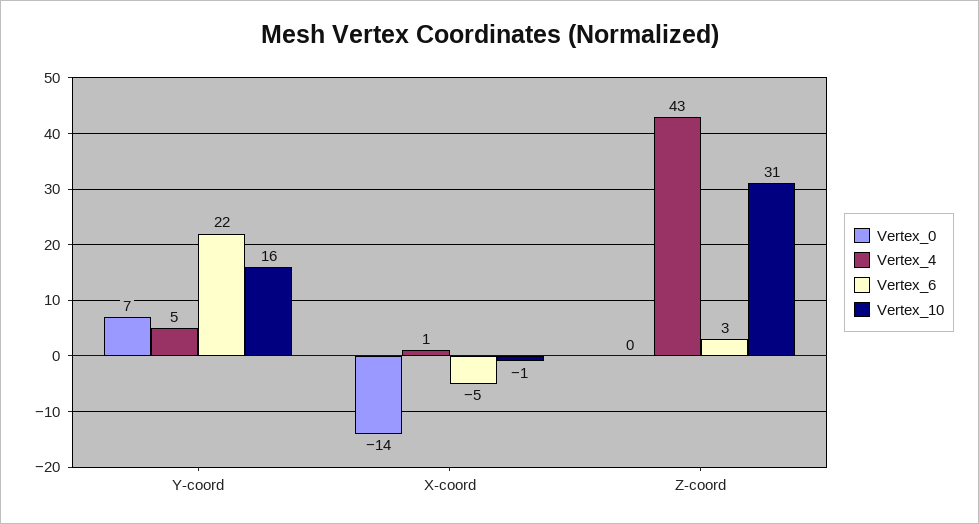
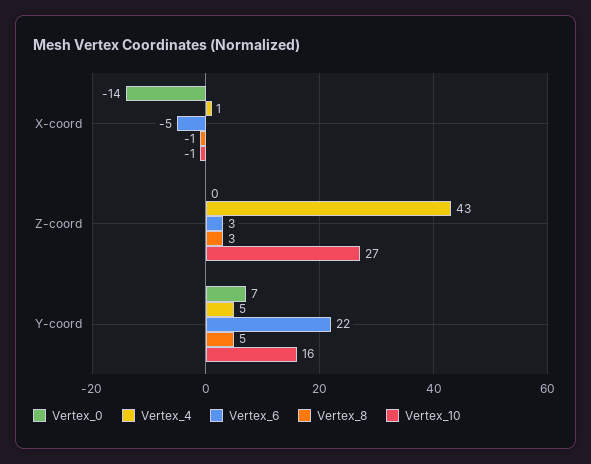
  {
    "Vertex_0": {
      "Y-coord": 7,
      "X-coord": -14,
      "Z-coord": 0
    },
    "Vertex_4": {
      "Y-coord": 5,
      "X-coord": 1,
      "Z-coord": 43
    },
    "Vertex_6": {
      "Y-coord": 22,
      "X-coord": -5,
      "Z-coord": 3
    },
    "Vertex_10": {
      "Y-coord": 16,
      "X-coord": -1,
-     "Z-coord": 31
+     "Z-coord": 27
-   }
+   },
+   "Vertex_8": {
+     "X-coord": -1,
+     "Z-coord": 3,
+     "Y-coord": 5
+   }
  }

